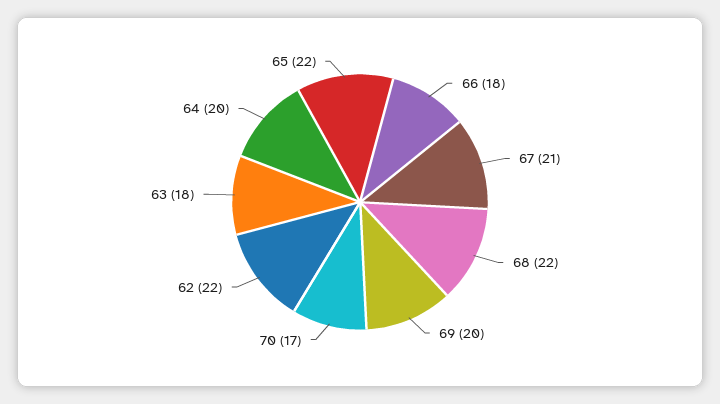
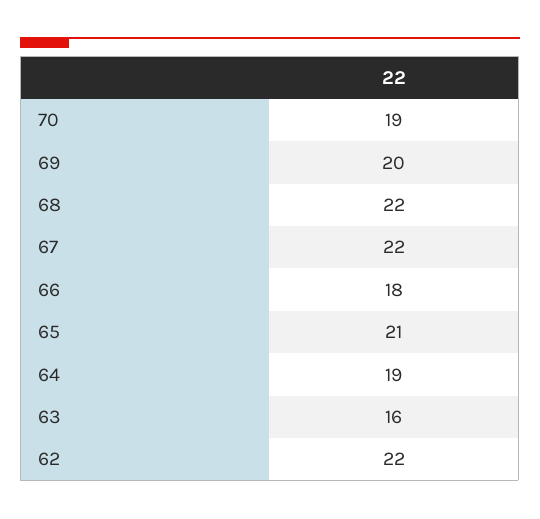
  {
    "66": 18,
-   "67": 21,
+   "67": 22,
    "68": 22,
    "69": 20,
-   "70": 17,
+   "70": 19,
    "62": 22,
-   "63": 18,
+   "63": 16,
-   "64": 20,
+   "64": 19,
-   "65": 22
+   "65": 21
  }

